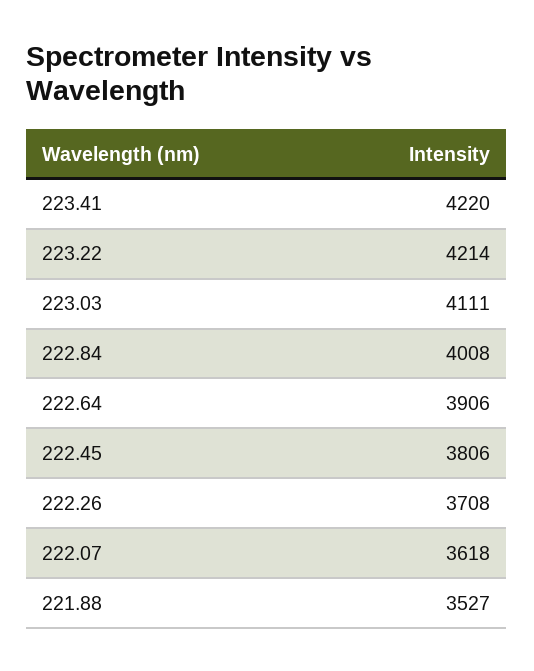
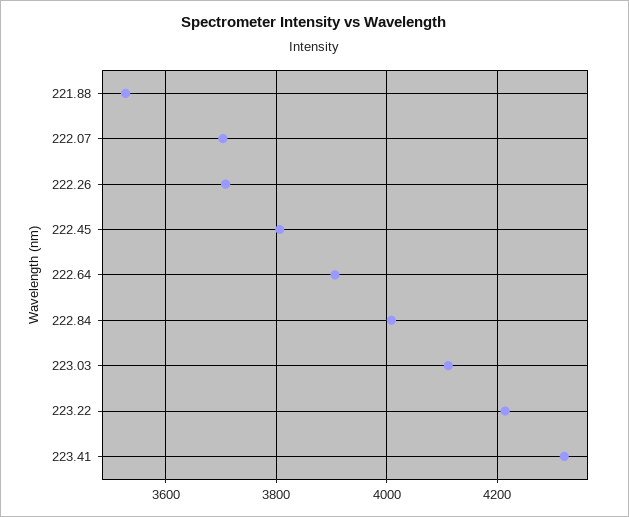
  {
-   "223.41": 4220,
+   "223.41": 4320,
    "223.22": 4214,
    "223.03": 4111,
    "222.84": 4008,
    "222.64": 3906,
    "222.45": 3806,
    "222.26": 3708,
-   "222.07": 3618,
+   "222.07": 3700,
    "221.88": 3527
  }

